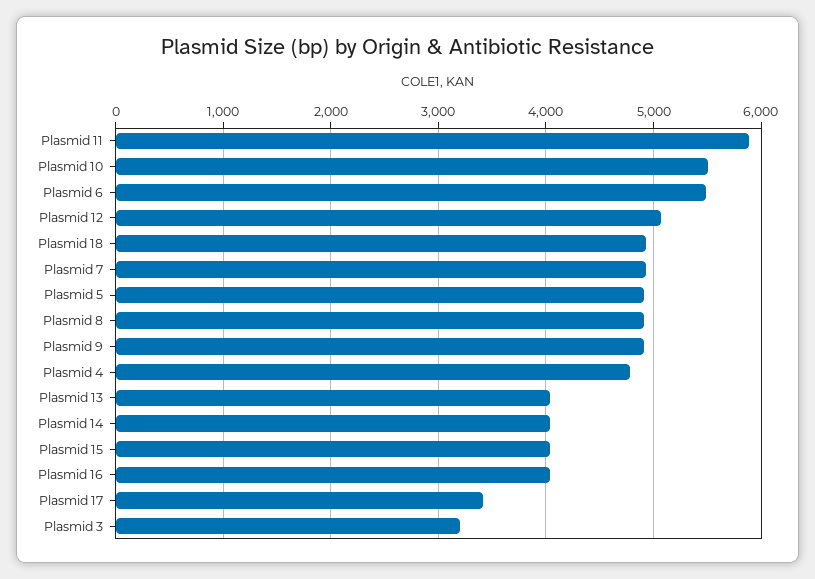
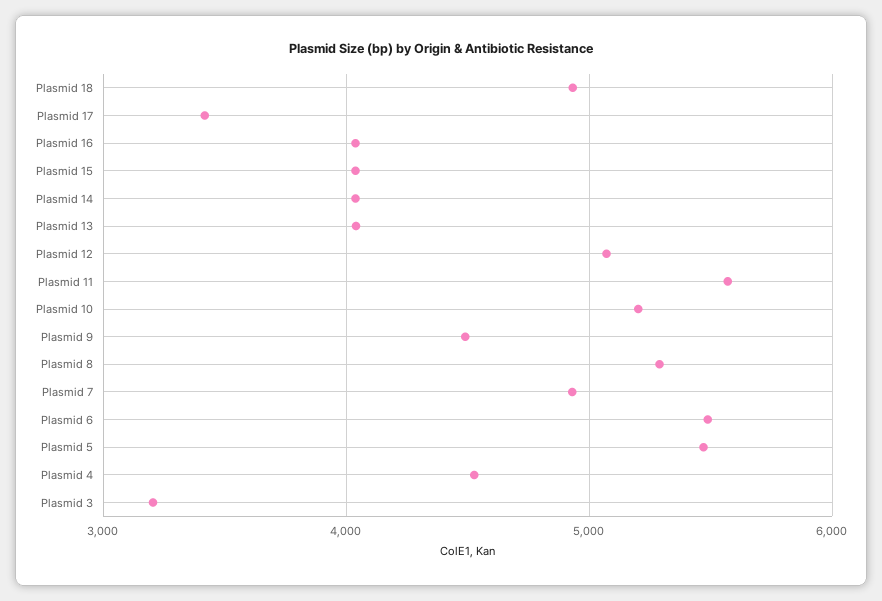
  {
-   "Plasmid 11": 5900,
+   "Plasmid 11": 5600,
-   "Plasmid 10": 5500,
+   "Plasmid 10": 5200,
    "Plasmid 6": 5500,
    "Plasmid 12": 5100,
    "Plasmid 18": 4900,
    "Plasmid 7": 4900,
-   "Plasmid 5": 4900,
+   "Plasmid 5": 5500,
-   "Plasmid 8": 4900,
+   "Plasmid 8": 5300,
-   "Plasmid 9": 4900,
+   "Plasmid 9": 4500,
-   "Plasmid 4": 4800,
+   "Plasmid 4": 4500,
    "Plasmid 13": 4000,
    "Plasmid 14": 4000,
    "Plasmid 15": 4000,
    "Plasmid 16": 4000,
    "Plasmid 17": 3400,
    "Plasmid 3": 3200
  }

